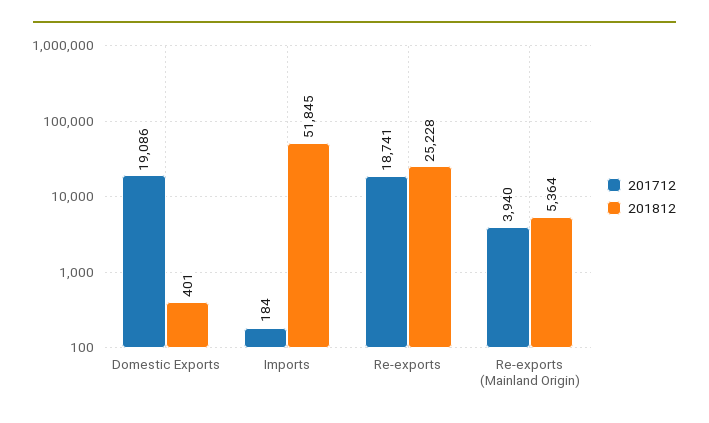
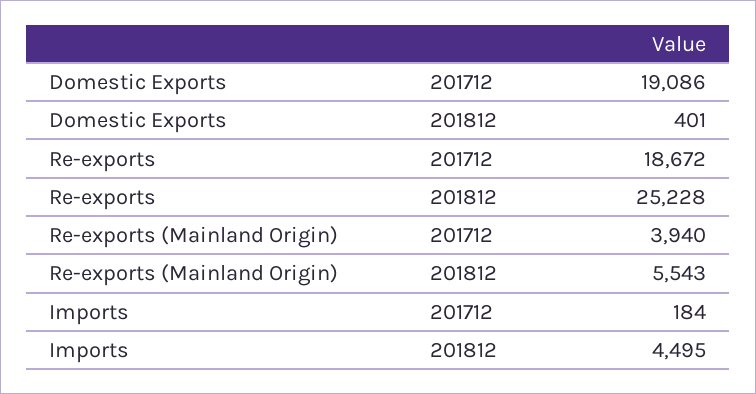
  {
    "201712": {
      "Domestic Exports": 19086,
      "Imports": 184,
-     "Re-exports": 18741,
+     "Re-exports": 18672,
      "Re-exports (Mainland Origin)": 3940
    },
    "201812": {
      "Domestic Exports": 401,
-     "Imports": 51845,
+     "Imports": 4495,
      "Re-exports": 25228,
-     "Re-exports (Mainland Origin)": 5364
+     "Re-exports (Mainland Origin)": 5543
    }
  }

